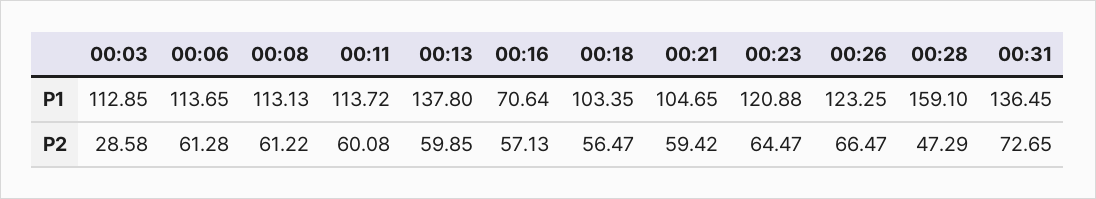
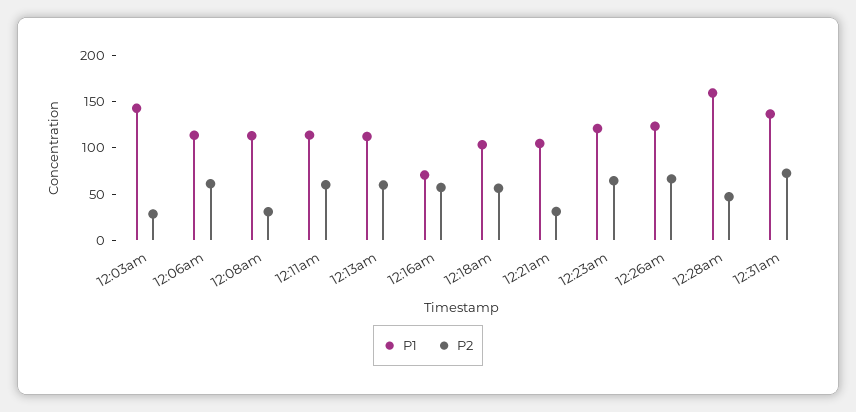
  {
    "P1": {
-     "00:03": 112.85,
+     "00:03": 140,
      "00:06": 113.65,
      "00:08": 113.13,
      "00:11": 113.72,
-     "00:13": 137.8,
+     "00:13": 110,
      "00:16": 70.64,
      "00:18": 103.35,
      "00:21": 104.65,
      "00:23": 120.88,
      "00:26": 123.25,
      "00:28": 159.1,
      "00:31": 136.45
    },
    "P2": {
      "00:03": 28.58,
      "00:06": 61.28,
-     "00:08": 61.22,
+     "00:08": 30,
      "00:11": 60.08,
      "00:13": 59.85,
      "00:16": 57.13,
      "00:18": 56.47,
-     "00:21": 59.42,
+     "00:21": 30,
      "00:23": 64.47,
      "00:26": 66.47,
      "00:28": 47.29,
      "00:31": 72.65
    }
  }

